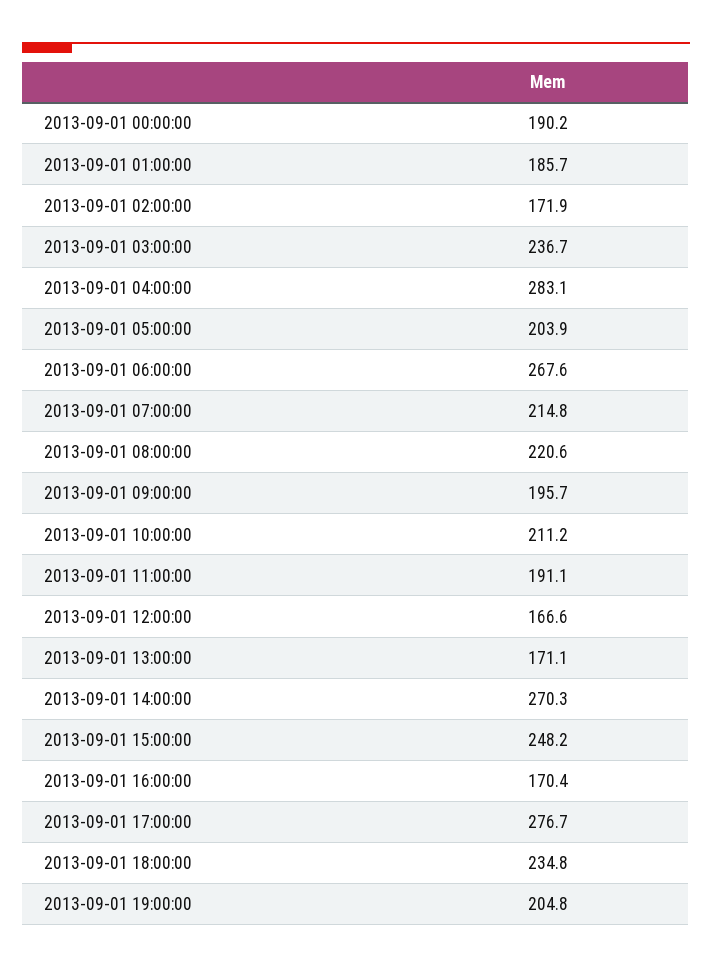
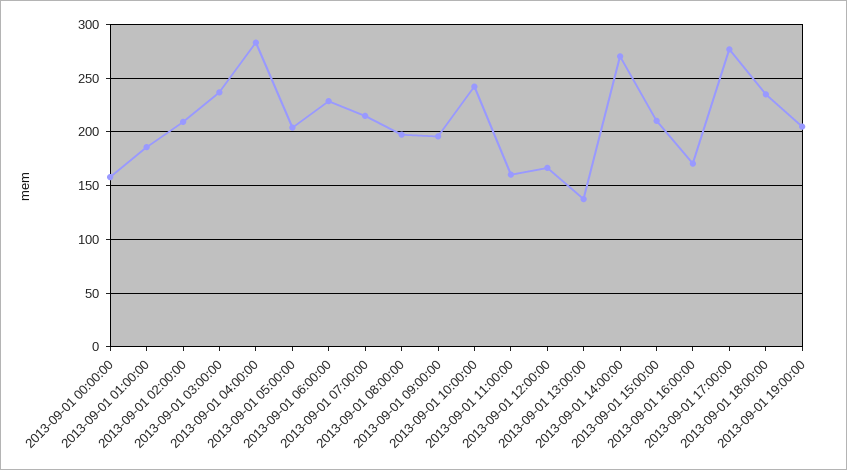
  {
-   "2013-09-01 00:00:00": 190.2,
+   "2013-09-01 00:00:00": 160,
    "2013-09-01 01:00:00": 185.7,
-   "2013-09-01 02:00:00": 171.9,
+   "2013-09-01 02:00:00": 210,
    "2013-09-01 03:00:00": 236.7,
    "2013-09-01 04:00:00": 283.1,
    "2013-09-01 05:00:00": 203.9,
-   "2013-09-01 06:00:00": 267.6,
+   "2013-09-01 06:00:00": 230,
    "2013-09-01 07:00:00": 214.8,
-   "2013-09-01 08:00:00": 220.6,
+   "2013-09-01 08:00:00": 200,
    "2013-09-01 09:00:00": 195.7,
-   "2013-09-01 10:00:00": 211.2,
+   "2013-09-01 10:00:00": 240,
-   "2013-09-01 11:00:00": 191.1,
+   "2013-09-01 11:00:00": 160,
    "2013-09-01 12:00:00": 166.6,
-   "2013-09-01 13:00:00": 171.1,
+   "2013-09-01 13:00:00": 140,
    "2013-09-01 14:00:00": 270.3,
-   "2013-09-01 15:00:00": 248.2,
+   "2013-09-01 15:00:00": 210,
    "2013-09-01 16:00:00": 170.4,
    "2013-09-01 17:00:00": 276.7,
    "2013-09-01 18:00:00": 234.8,
    "2013-09-01 19:00:00": 204.8
  }

